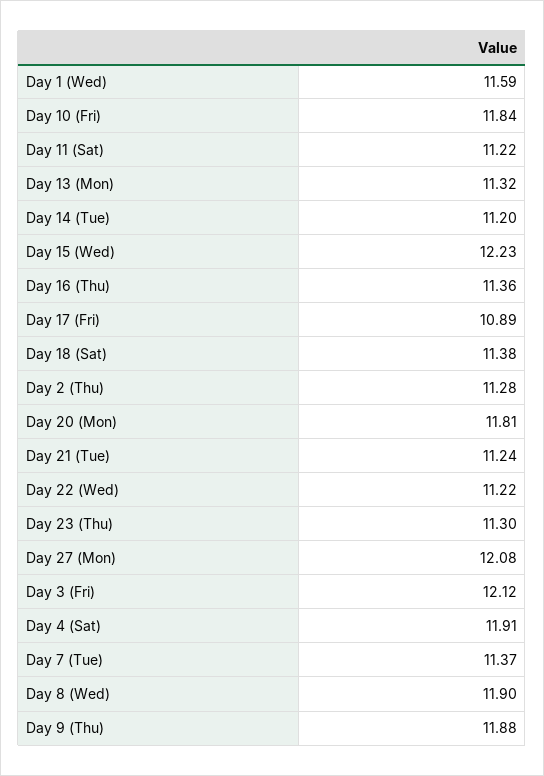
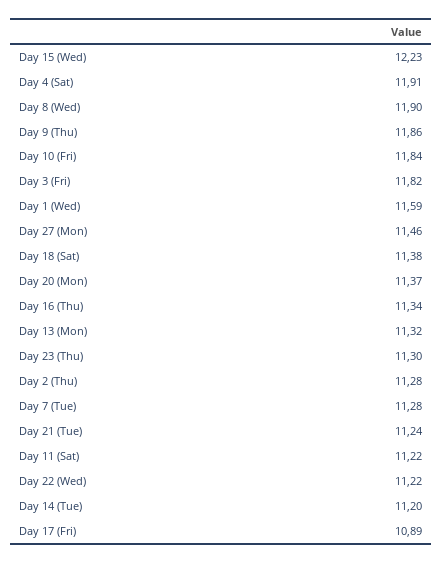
  {
    "Day 1 (Wed)": 11.59,
    "Day 10 (Fri)": 11.84,
    "Day 11 (Sat)": 11.22,
    "Day 13 (Mon)": 11.32,
    "Day 14 (Tue)": 11.2,
    "Day 15 (Wed)": 12.23,
-   "Day 16 (Thu)": 11.36,
+   "Day 16 (Thu)": 11.34,
    "Day 17 (Fri)": 10.89,
    "Day 18 (Sat)": 11.38,
    "Day 2 (Thu)": 11.28,
-   "Day 20 (Mon)": 11.81,
+   "Day 20 (Mon)": 11.37,
    "Day 21 (Tue)": 11.24,
    "Day 22 (Wed)": 11.22,
    "Day 23 (Thu)": 11.3,
-   "Day 27 (Mon)": 12.08,
+   "Day 27 (Mon)": 11.46,
-   "Day 3 (Fri)": 12.12,
+   "Day 3 (Fri)": 11.82,
    "Day 4 (Sat)": 11.91,
-   "Day 7 (Tue)": 11.37,
+   "Day 7 (Tue)": 11.28,
    "Day 8 (Wed)": 11.9,
-   "Day 9 (Thu)": 11.88
+   "Day 9 (Thu)": 11.86
  }

